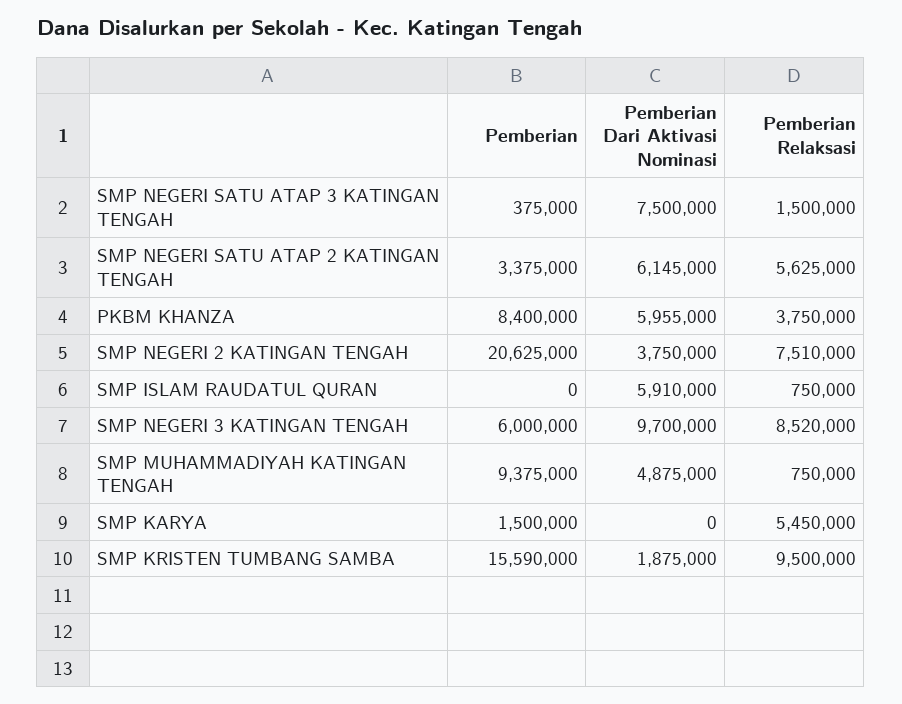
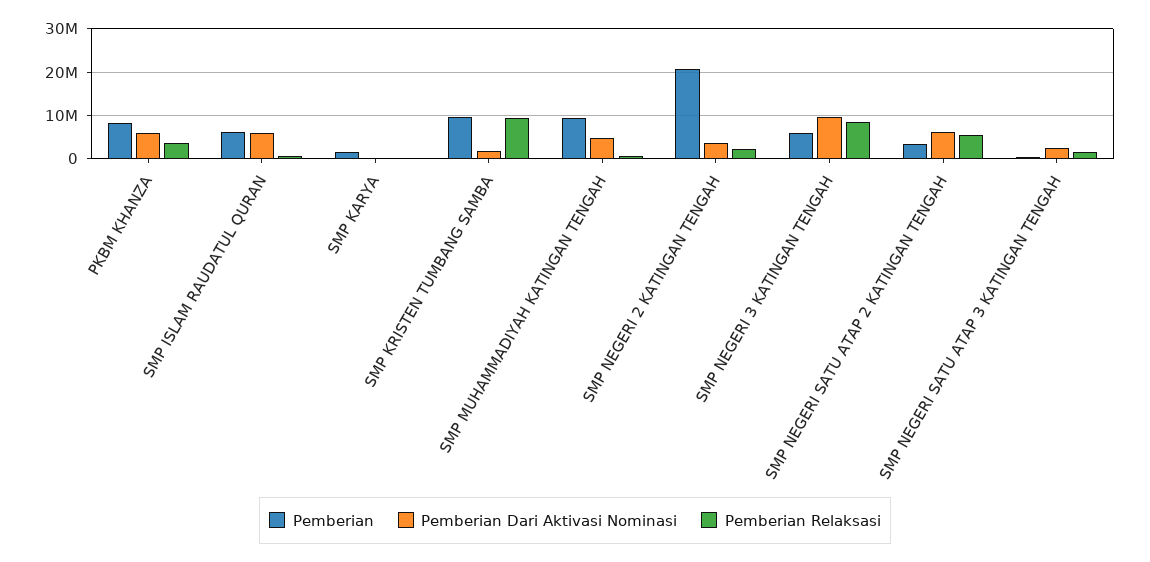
  {
    "Pemberian": {
      "SMP NEGERI SATU ATAP 3 KATINGAN TENGAH": 375000,
      "SMP NEGERI SATU ATAP 2 KATINGAN TENGAH": 3375000,
      "PKBM KHANZA": 8400000,
      "SMP NEGERI 2 KATINGAN TENGAH": 20625000,
-     "SMP ISLAM RAUDATUL QURAN": 0,
+     "SMP ISLAM RAUDATUL QURAN": 6000000,
      "SMP NEGERI 3 KATINGAN TENGAH": 6000000,
      "SMP MUHAMMADIYAH KATINGAN TENGAH": 9375000,
      "SMP KARYA": 1500000,
-     "SMP KRISTEN TUMBANG SAMBA": 15590000
+     "SMP KRISTEN TUMBANG SAMBA": 10000000
    },
    "Pemberian Dari Aktivasi Nominasi": {
-     "SMP NEGERI SATU ATAP 3 KATINGAN TENGAH": 7500000,
+     "SMP NEGERI SATU ATAP 3 KATINGAN TENGAH": 2000000,
      "SMP NEGERI SATU ATAP 2 KATINGAN TENGAH": 6145000,
      "PKBM KHANZA": 5955000,
      "SMP NEGERI 2 KATINGAN TENGAH": 3750000,
      "SMP ISLAM RAUDATUL QURAN": 5910000,
      "SMP NEGERI 3 KATINGAN TENGAH": 9700000,
      "SMP MUHAMMADIYAH KATINGAN TENGAH": 4875000,
      "SMP KARYA": 0,
      "SMP KRISTEN TUMBANG SAMBA": 1875000
    },
    "Pemberian Relaksasi": {
      "SMP NEGERI SATU ATAP 3 KATINGAN TENGAH": 1500000,
      "SMP NEGERI SATU ATAP 2 KATINGAN TENGAH": 5625000,
      "PKBM KHANZA": 3750000,
-     "SMP NEGERI 2 KATINGAN TENGAH": 7510000,
+     "SMP NEGERI 2 KATINGAN TENGAH": 2000000,
      "SMP ISLAM RAUDATUL QURAN": 750000,
      "SMP NEGERI 3 KATINGAN TENGAH": 8520000,
      "SMP MUHAMMADIYAH KATINGAN TENGAH": 750000,
-     "SMP KARYA": 5450000,
+     "SMP KARYA": 0,
      "SMP KRISTEN TUMBANG SAMBA": 9500000
    }
  }

